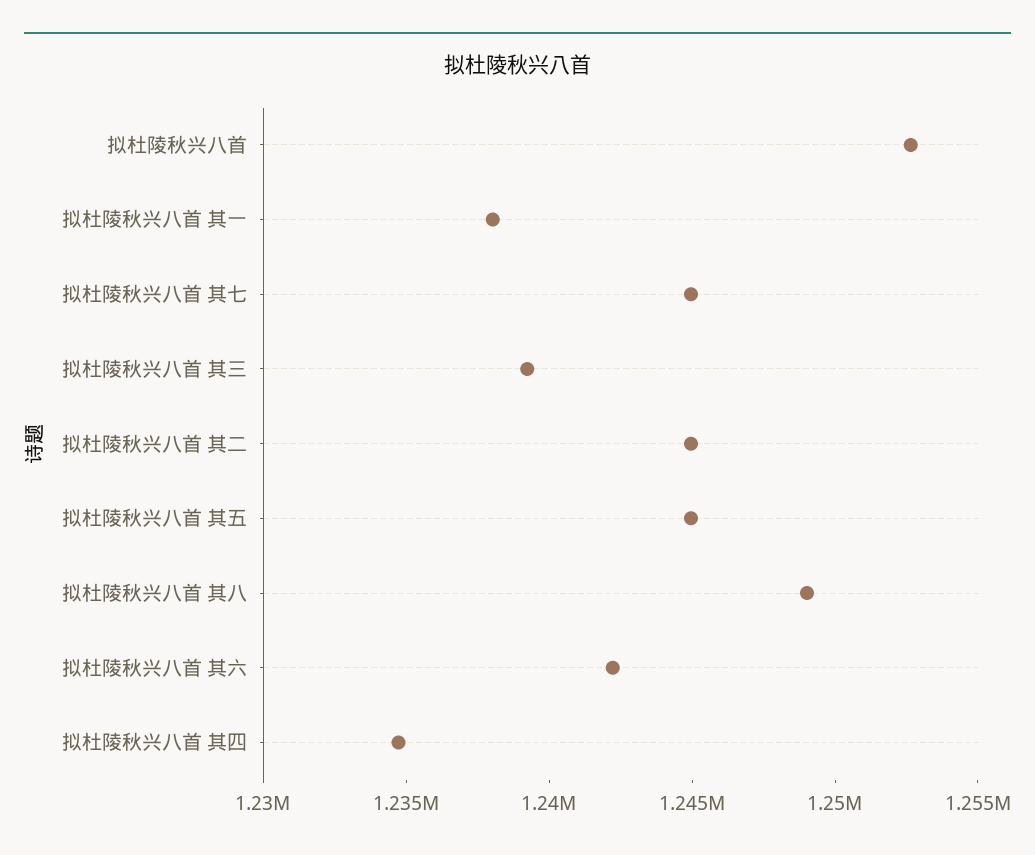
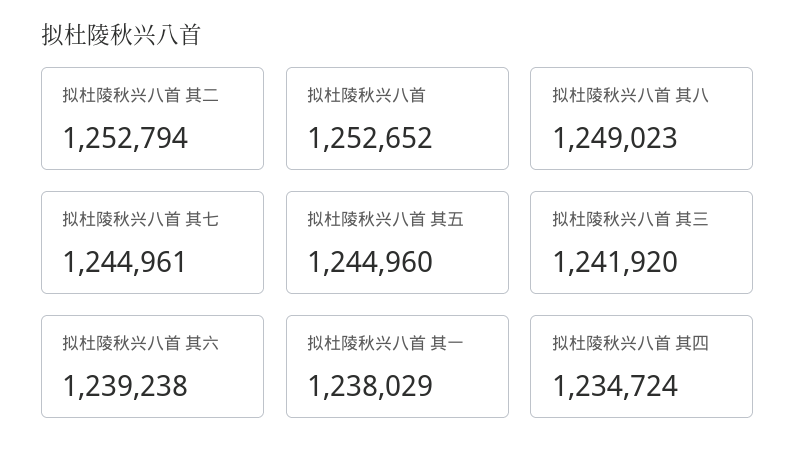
  {
    "拟杜陵秋兴八首": 1252652,
    "拟杜陵秋兴八首 其一": 1238029,
    "拟杜陵秋兴八首 其七": 1244961,
-   "拟杜陵秋兴八首 其三": 1239000,
+   "拟杜陵秋兴八首 其三": 1241920,
-   "拟杜陵秋兴八首 其二": 1245000,
+   "拟杜陵秋兴八首 其二": 1252794,
    "拟杜陵秋兴八首 其五": 1244960,
    "拟杜陵秋兴八首 其八": 1249023,
-   "拟杜陵秋兴八首 其六": 1242000,
+   "拟杜陵秋兴八首 其六": 1239238,
    "拟杜陵秋兴八首 其四": 1234724
  }

